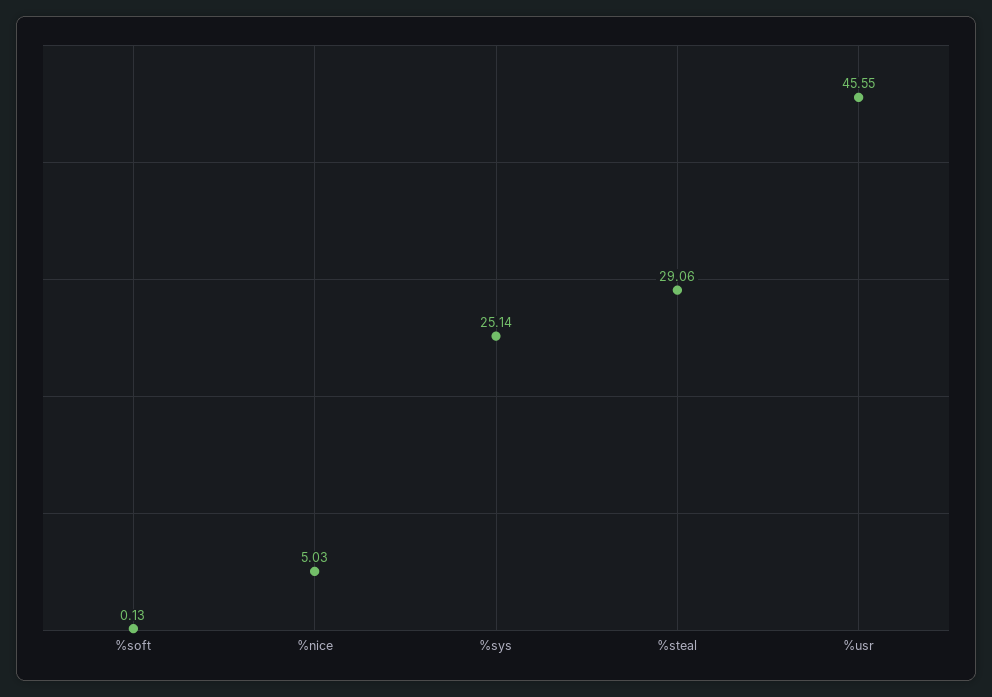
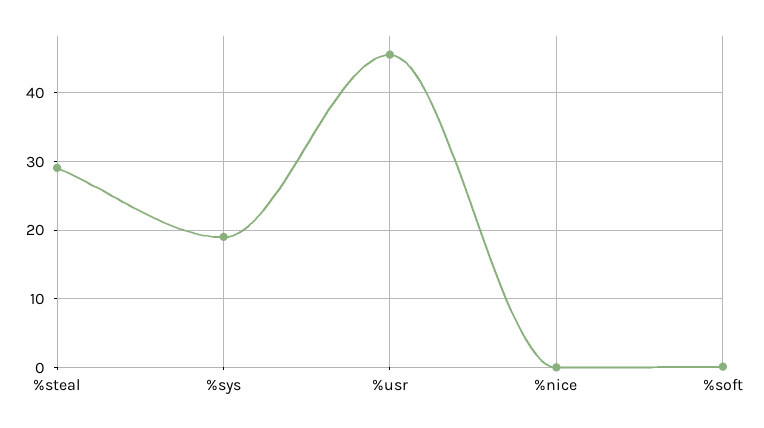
  {
    "%soft": 0.13,
-   "%nice": 5.03,
+   "%nice": 0,
-   "%sys": 25.14,
+   "%sys": 19,
    "%steal": 29.06,
    "%usr": 45.55
  }

